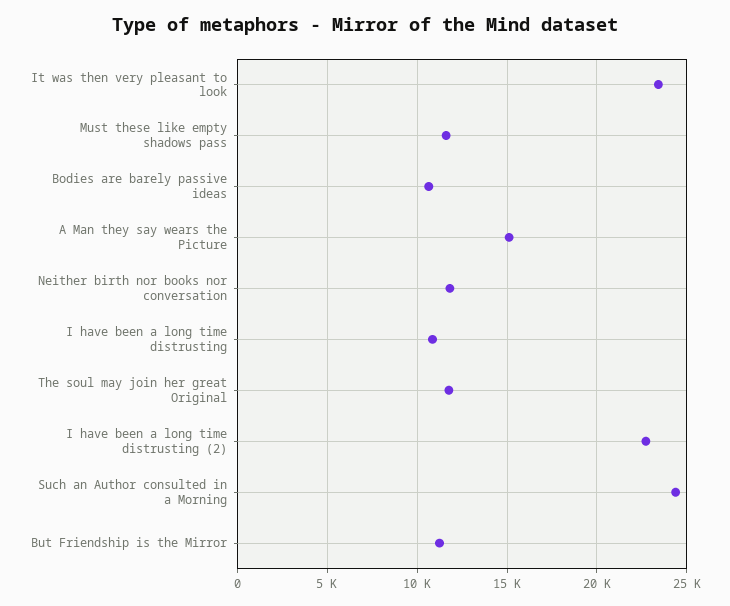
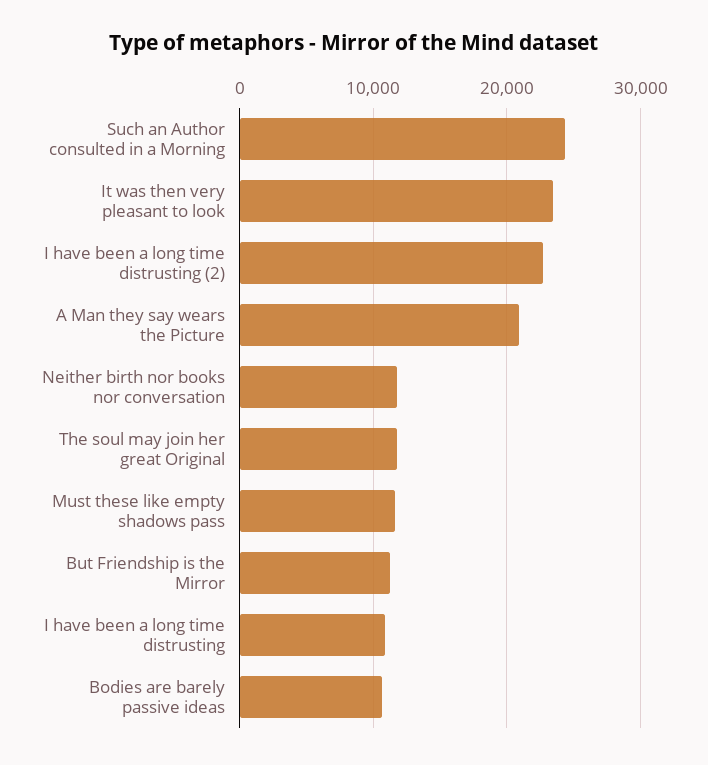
  {
    "It was then very pleasant to look": 23500,
    "Must these like empty shadows pass": 11500,
    "Bodies are barely passive ideas": 10500,
-   "A Man they say wears the Picture": 15000,
+   "A Man they say wears the Picture": 21000,
    "Neither birth nor books nor conversation": 12000,
    "I have been a long time distrusting": 11000,
    "The soul may join her great Original": 12000,
    "I have been a long time distrusting (2)": 22500,
    "Such an Author consulted in a Morning": 24500,
    "But Friendship is the Mirror": 11000
  }

